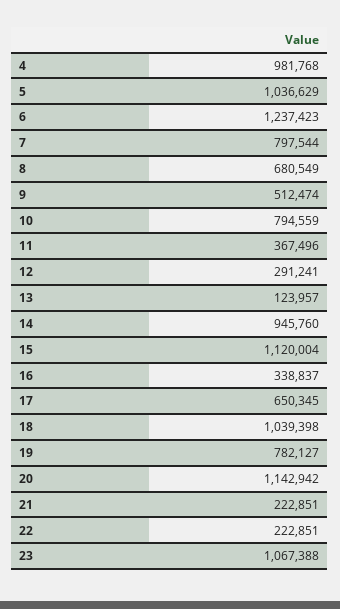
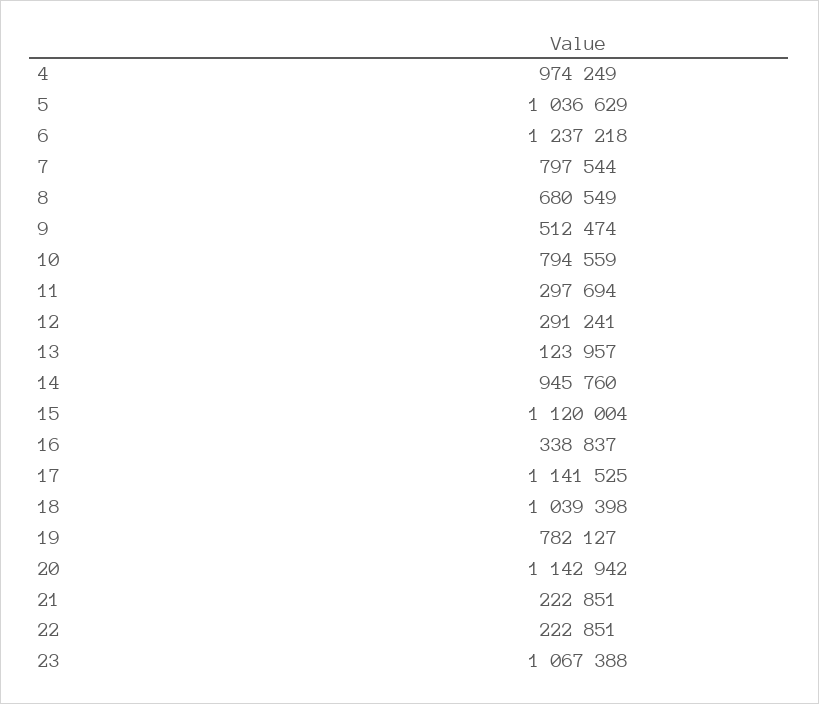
  {
-   "4": 981768,
+   "4": 974249,
    "5": 1036629,
-   "6": 1237423,
+   "6": 1237218,
    "7": 797544,
    "8": 680549,
    "9": 512474,
    "10": 794559,
-   "11": 367496,
+   "11": 297694,
    "12": 291241,
    "13": 123957,
    "14": 945760,
    "15": 1120004,
    "16": 338837,
-   "17": 650345,
+   "17": 1141525,
    "18": 1039398,
    "19": 782127,
    "20": 1142942,
    "21": 222851,
    "22": 222851,
    "23": 1067388
  }

